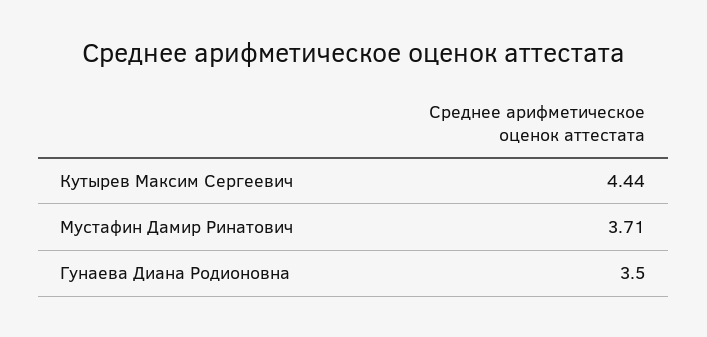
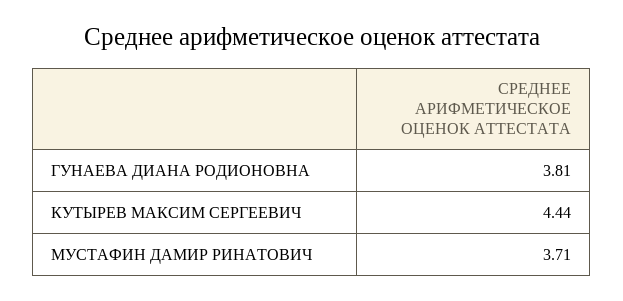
  {
    "Кутырев Максим Сергеевич": 4.44,
    "Мустафин Дамир Ринатович": 3.71,
-   "Гунаева Диана Родионовна": 3.5
+   "Гунаева Диана Родионовна": 3.81
  }

